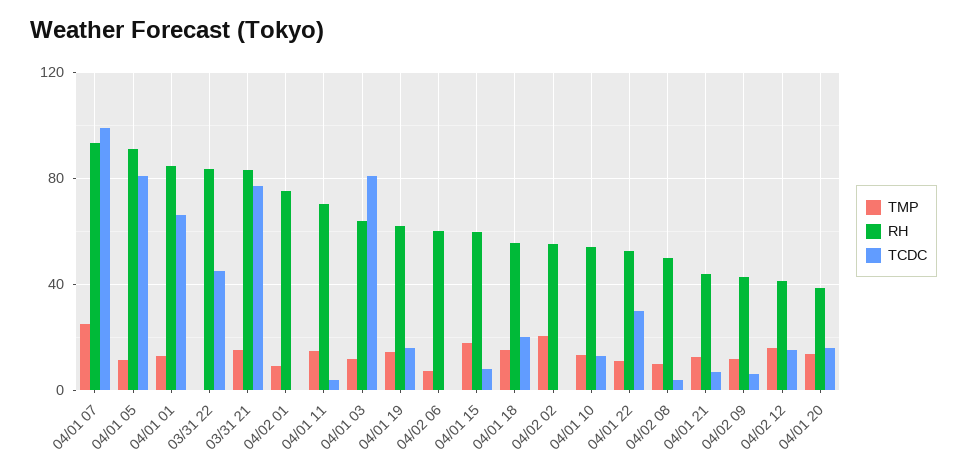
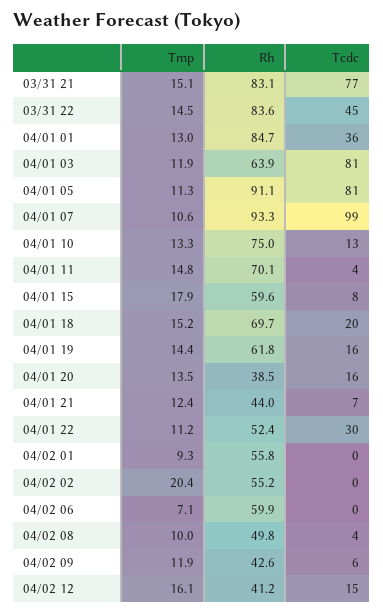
  {
    "TMP": {
-     "04/01 07": 25,
+     "04/01 07": 10.6,
      "04/01 05": 11.3,
      "04/01 01": 13,
-     "03/31 22": 0,
+     "03/31 22": 14.5,
      "03/31 21": 15.1,
      "04/02 01": 9.3,
      "04/01 11": 14.8,
      "04/01 03": 11.9,
      "04/01 19": 14.4,
      "04/02 06": 7.1,
      "04/01 15": 17.9,
      "04/01 18": 15.2,
      "04/02 02": 20.4,
      "04/01 10": 13.3,
      "04/01 22": 11.2,
      "04/02 08": 10,
      "04/01 21": 12.4,
      "04/02 09": 11.9,
      "04/02 12": 16.1,
      "04/01 20": 13.5
    },
    "RH": {
      "04/01 07": 93.3,
      "04/01 05": 91.1,
      "04/01 01": 84.7,
      "03/31 22": 83.6,
      "03/31 21": 83.1,
-     "04/02 01": 75,
+     "04/02 01": 55.8,
      "04/01 11": 70.1,
      "04/01 03": 63.9,
      "04/01 19": 61.8,
      "04/02 06": 59.9,
      "04/01 15": 59.6,
-     "04/01 18": 55,
+     "04/01 18": 69.7,
      "04/02 02": 55.2,
-     "04/01 10": 55,
+     "04/01 10": 75,
      "04/01 22": 52.4,
      "04/02 08": 49.8,
      "04/01 21": 44,
      "04/02 09": 42.6,
      "04/02 12": 41.2,
      "04/01 20": 38.5
    },
    "TCDC": {
      "04/01 07": 99,
      "04/01 05": 81,
-     "04/01 01": 65,
+     "04/01 01": 36,
      "03/31 22": 45,
      "03/31 21": 77,
      "04/02 01": 0,
      "04/01 11": 4,
      "04/01 03": 81,
      "04/01 19": 16,
      "04/02 06": 0,
      "04/01 15": 8,
      "04/01 18": 20,
      "04/02 02": 0,
      "04/01 10": 13,
      "04/01 22": 30,
      "04/02 08": 4,
      "04/01 21": 7,
      "04/02 09": 6,
      "04/02 12": 15,
      "04/01 20": 16
    }
  }

